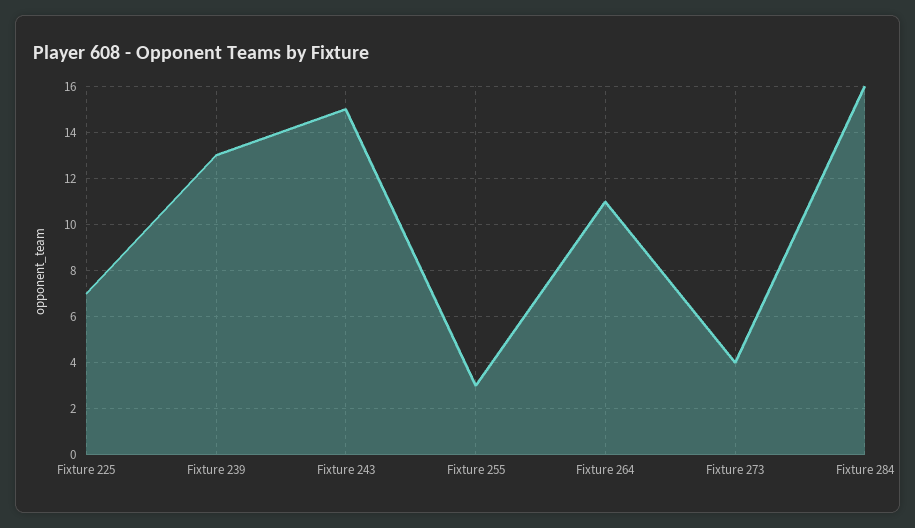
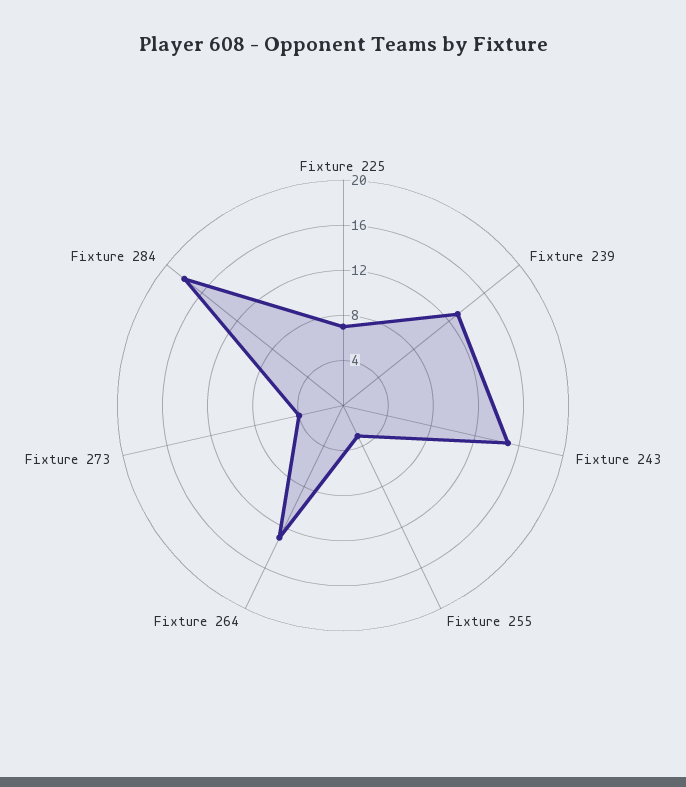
  {
    "Fixture 225": 7,
    "Fixture 239": 13,
    "Fixture 243": 15,
    "Fixture 255": 3,
-   "Fixture 264": 11,
+   "Fixture 264": 13,
    "Fixture 273": 4,
-   "Fixture 284": 16
+   "Fixture 284": 18
  }

